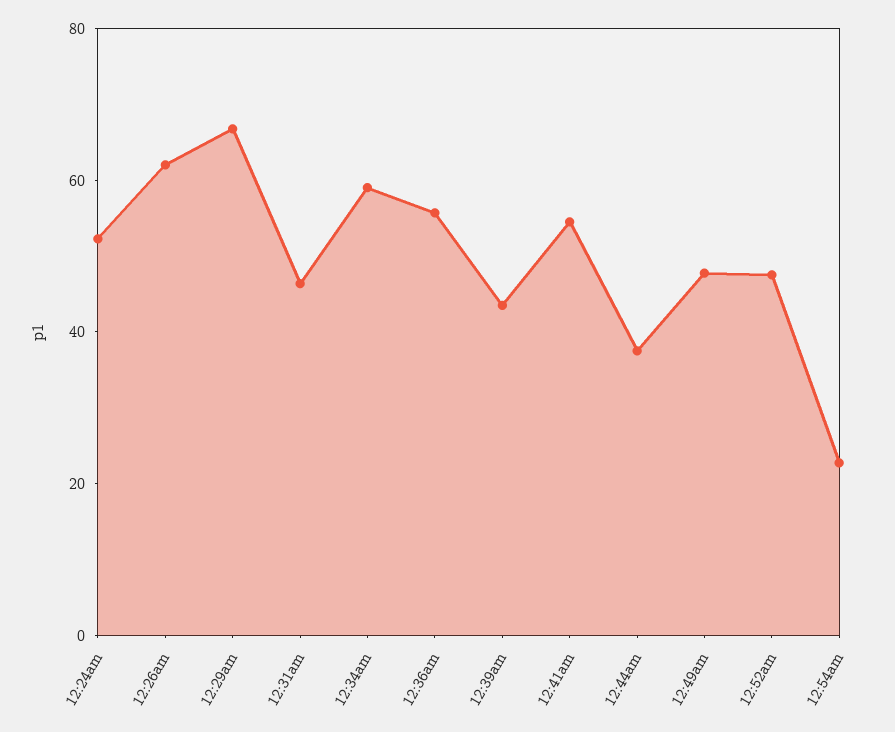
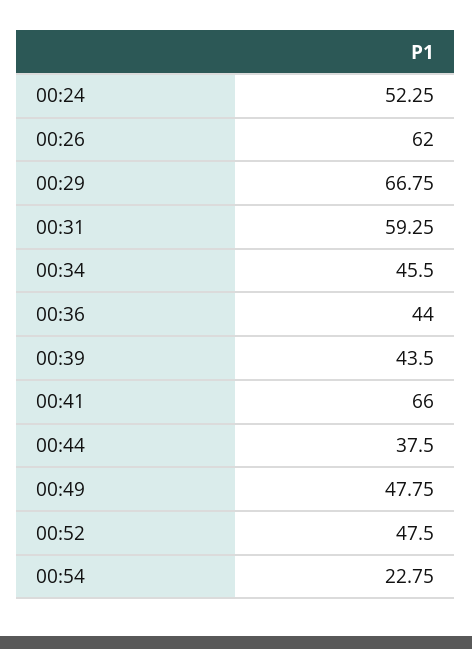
  {
    "12:24am": 52.25,
    "12:26am": 62,
    "12:29am": 66.75,
-   "12:31am": 45,
+   "12:31am": 59.25,
-   "12:34am": 60,
+   "12:34am": 45.5,
-   "12:36am": 55,
+   "12:36am": 44,
    "12:39am": 43.5,
-   "12:41am": 55,
+   "12:41am": 66,
    "12:44am": 37.5,
    "12:49am": 47.75,
    "12:52am": 47.5,
    "12:54am": 22.75
  }

